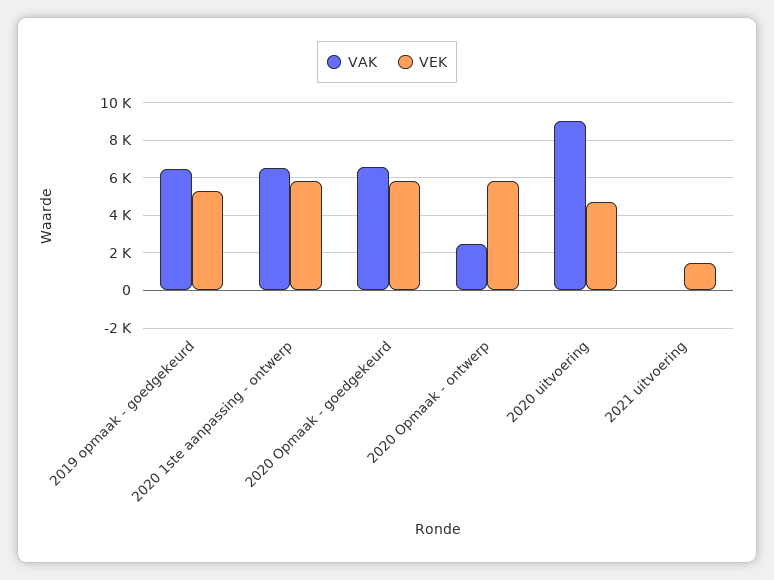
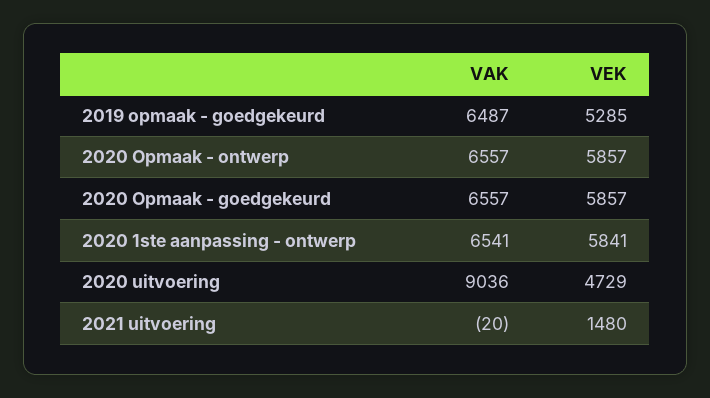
  {
    "VAK": {
      "2019 opmaak - goedgekeurd": 6487,
      "2020 1ste aanpassing - ontwerp": 6541,
      "2020 Opmaak - goedgekeurd": 6557,
-     "2020 Opmaak - ontwerp": 2500,
+     "2020 Opmaak - ontwerp": 6557,
      "2020 uitvoering": 9036,
      "2021 uitvoering": -20
    },
    "VEK": {
      "2019 opmaak - goedgekeurd": 5285,
      "2020 1ste aanpassing - ontwerp": 5841,
      "2020 Opmaak - goedgekeurd": 5857,
      "2020 Opmaak - ontwerp": 5857,
      "2020 uitvoering": 4729,
      "2021 uitvoering": 1480
    }
  }

